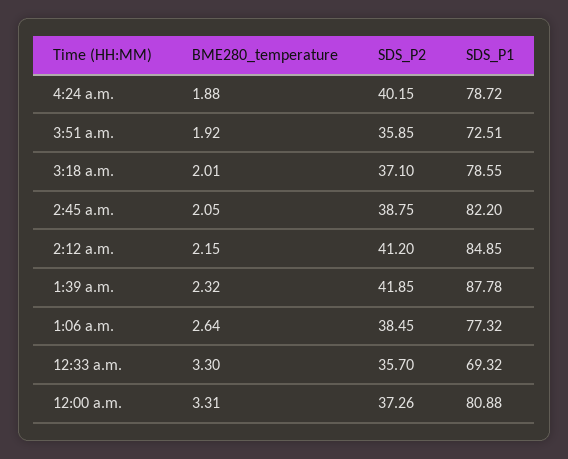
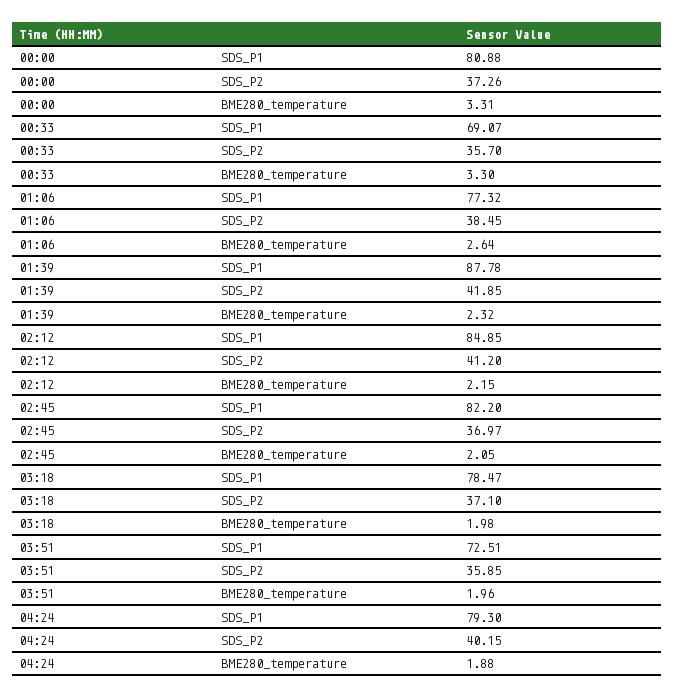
  {
    "BME280_temperature": {
      "4:24 a.m.": 1.88,
-     "3:51 a.m.": 1.92,
+     "3:51 a.m.": 1.96,
-     "3:18 a.m.": 2.01,
+     "3:18 a.m.": 1.98,
      "2:45 a.m.": 2.05,
      "2:12 a.m.": 2.15,
      "1:39 a.m.": 2.32,
      "1:06 a.m.": 2.64,
      "12:33 a.m.": 3.3,
      "12:00 a.m.": 3.31
    },
    "SDS_P2": {
      "4:24 a.m.": 40.15,
      "3:51 a.m.": 35.85,
      "3:18 a.m.": 37.1,
-     "2:45 a.m.": 38.75,
+     "2:45 a.m.": 36.97,
      "2:12 a.m.": 41.2,
      "1:39 a.m.": 41.85,
      "1:06 a.m.": 38.45,
      "12:33 a.m.": 35.7,
      "12:00 a.m.": 37.26
    },
    "SDS_P1": {
-     "4:24 a.m.": 78.72,
+     "4:24 a.m.": 79.3,
      "3:51 a.m.": 72.51,
-     "3:18 a.m.": 78.55,
+     "3:18 a.m.": 78.47,
      "2:45 a.m.": 82.2,
      "2:12 a.m.": 84.85,
      "1:39 a.m.": 87.78,
      "1:06 a.m.": 77.32,
-     "12:33 a.m.": 69.32,
+     "12:33 a.m.": 69.07,
      "12:00 a.m.": 80.88
    }
  }

